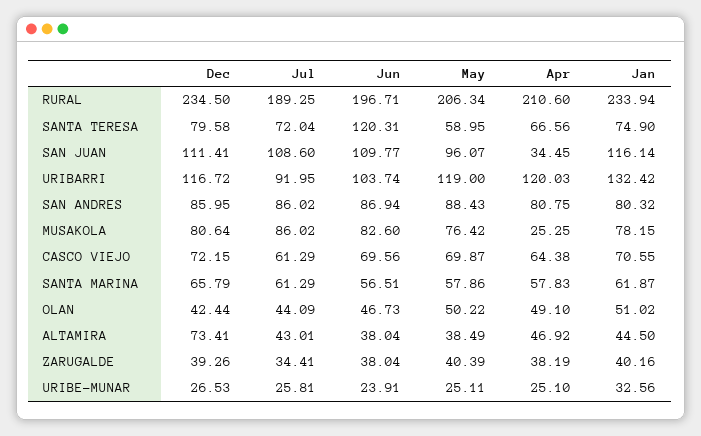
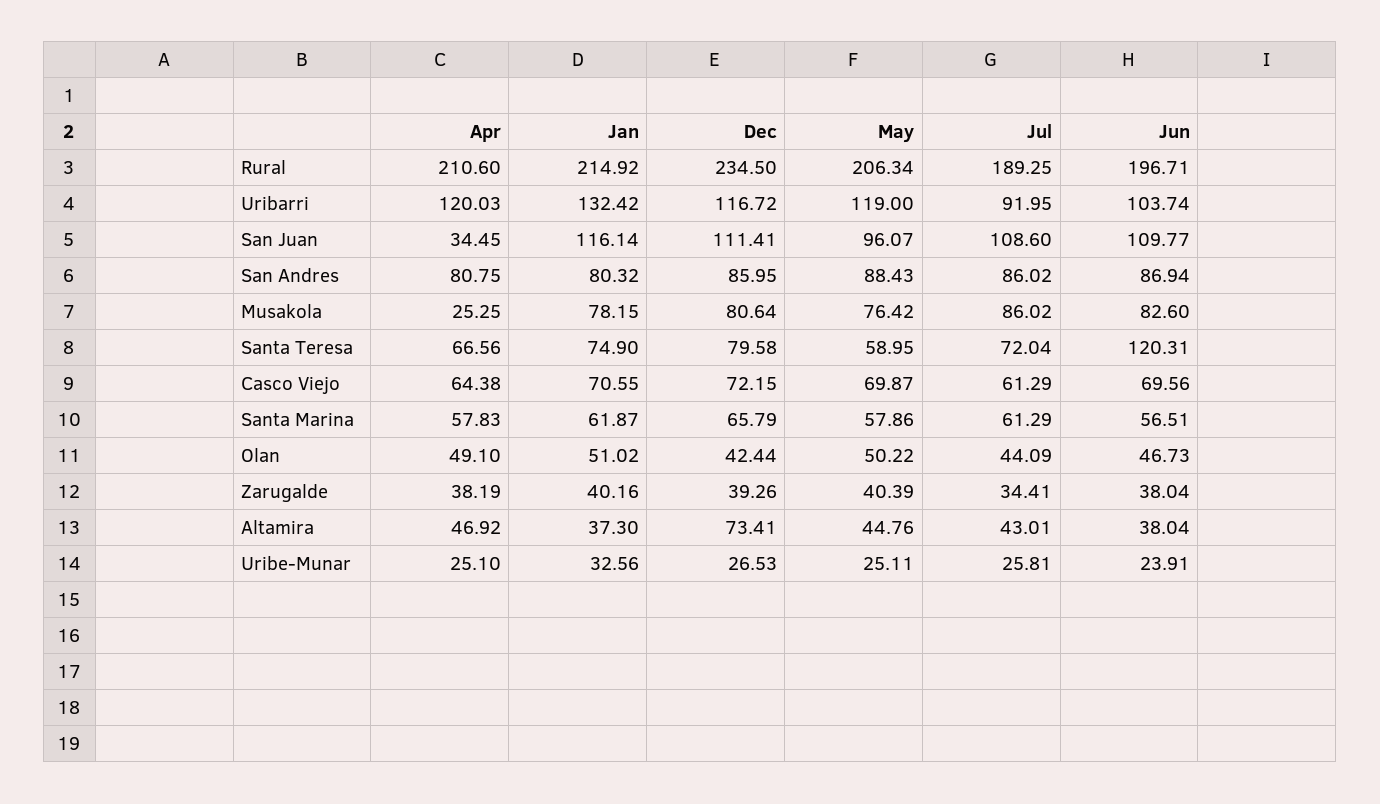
  {
    "Dec": {
      "RURAL": 234.5,
      "SANTA TERESA": 79.58,
      "SAN JUAN": 111.41,
      "URIBARRI": 116.72,
      "SAN ANDRES": 85.95,
      "MUSAKOLA": 80.64,
      "CASCO VIEJO": 72.15,
      "SANTA MARINA": 65.79,
      "OLAN": 42.44,
      "ALTAMIRA": 73.41,
      "ZARUGALDE": 39.26,
      "URIBE-MUNAR": 26.53
    },
    "Jul": {
      "RURAL": 189.25,
      "SANTA TERESA": 72.04,
      "SAN JUAN": 108.6,
      "URIBARRI": 91.95,
      "SAN ANDRES": 86.02,
      "MUSAKOLA": 86.02,
      "CASCO VIEJO": 61.29,
      "SANTA MARINA": 61.29,
      "OLAN": 44.09,
      "ALTAMIRA": 43.01,
      "ZARUGALDE": 34.41,
      "URIBE-MUNAR": 25.81
    },
    "Jun": {
      "RURAL": 196.71,
      "SANTA TERESA": 120.31,
      "SAN JUAN": 109.77,
      "URIBARRI": 103.74,
      "SAN ANDRES": 86.94,
      "MUSAKOLA": 82.6,
      "CASCO VIEJO": 69.56,
      "SANTA MARINA": 56.51,
      "OLAN": 46.73,
      "ALTAMIRA": 38.04,
      "ZARUGALDE": 38.04,
      "URIBE-MUNAR": 23.91
    },
    "May": {
      "RURAL": 206.34,
      "SANTA TERESA": 58.95,
      "SAN JUAN": 96.07,
      "URIBARRI": 119,
      "SAN ANDRES": 88.43,
      "MUSAKOLA": 76.42,
      "CASCO VIEJO": 69.87,
      "SANTA MARINA": 57.86,
      "OLAN": 50.22,
-     "ALTAMIRA": 38.49,
+     "ALTAMIRA": 44.76,
      "ZARUGALDE": 40.39,
      "URIBE-MUNAR": 25.11
    },
    "Apr": {
      "RURAL": 210.6,
      "SANTA TERESA": 66.56,
      "SAN JUAN": 34.45,
      "URIBARRI": 120.03,
      "SAN ANDRES": 80.75,
      "MUSAKOLA": 25.25,
      "CASCO VIEJO": 64.38,
      "SANTA MARINA": 57.83,
      "OLAN": 49.1,
      "ALTAMIRA": 46.92,
      "ZARUGALDE": 38.19,
      "URIBE-MUNAR": 25.1
    },
    "Jan": {
-     "RURAL": 233.94,
+     "RURAL": 214.92,
      "SANTA TERESA": 74.9,
      "SAN JUAN": 116.14,
      "URIBARRI": 132.42,
      "SAN ANDRES": 80.32,
      "MUSAKOLA": 78.15,
      "CASCO VIEJO": 70.55,
      "SANTA MARINA": 61.87,
      "OLAN": 51.02,
-     "ALTAMIRA": 44.5,
+     "ALTAMIRA": 37.3,
      "ZARUGALDE": 40.16,
      "URIBE-MUNAR": 32.56
    }
  }

